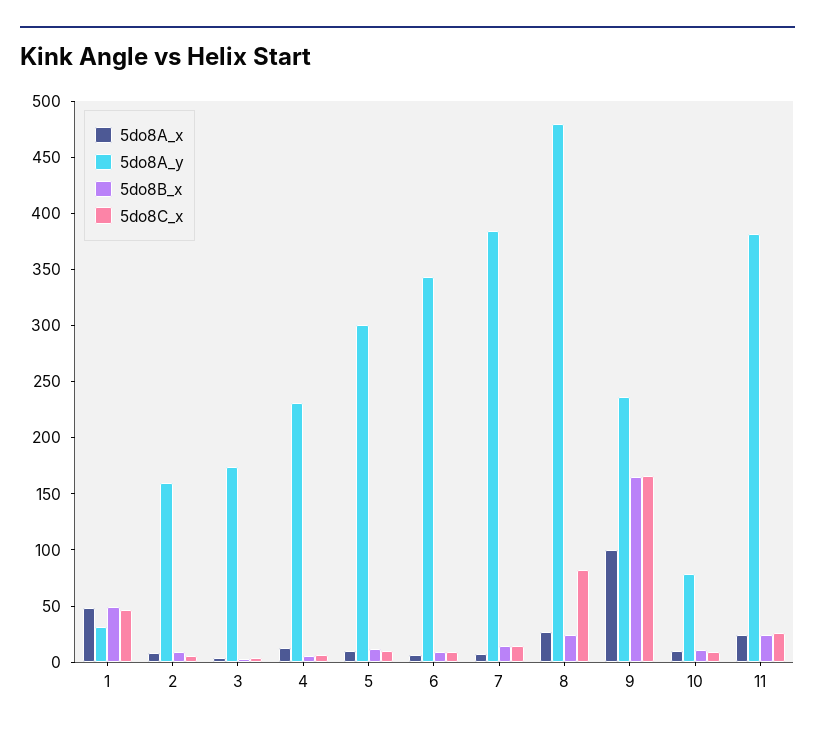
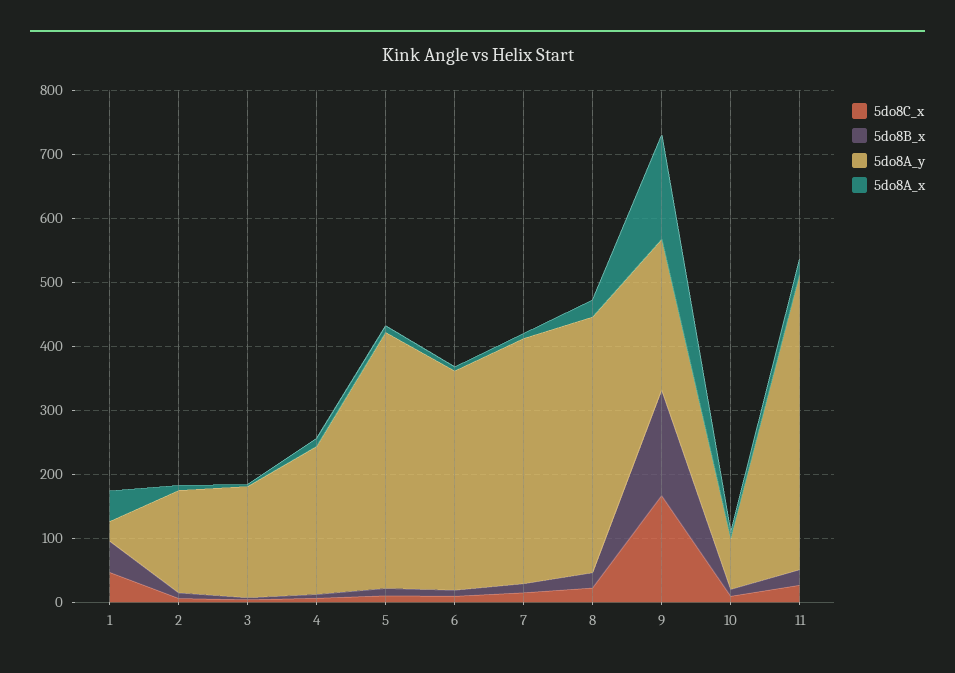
  {
    "5do8A_x": {
      "1": 50,
      "2": 10,
      "3": 0,
      "4": 10,
      "5": 10,
      "6": 10,
      "7": 10,
      "8": 30,
-     "9": 100,
+     "9": 160,
      "10": 10,
      "11": 20
    },
    "5do8A_y": {
      "1": 30,
      "2": 160,
      "3": 170,
      "4": 230,
-     "5": 300,
+     "5": 400,
      "6": 340,
      "7": 380,
-     "8": 480,
+     "8": 400,
      "9": 240,
      "10": 80,
-     "11": 380
+     "11": 460
    },
    "5do8B_x": {
      "1": 50,
      "2": 10,
      "3": 0,
      "4": 10,
      "5": 10,
      "6": 10,
      "7": 10,
      "8": 20,
      "9": 160,
      "10": 10,
      "11": 20
    },
    "5do8C_x": {
      "1": 50,
      "2": 10,
      "3": 0,
      "4": 10,
      "5": 10,
      "6": 10,
      "7": 10,
-     "8": 80,
+     "8": 20,
      "9": 170,
      "10": 10,
      "11": 30
    }
  }

